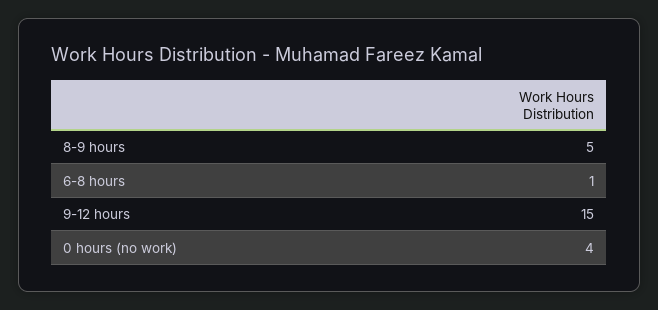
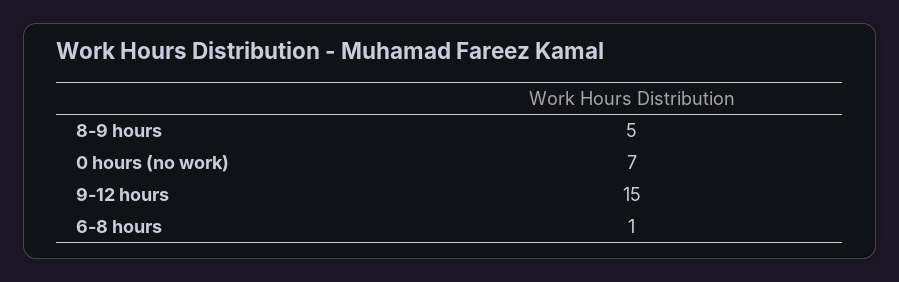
  {
    "8-9 hours": 5,
    "6-8 hours": 1,
    "9-12 hours": 15,
-   "0 hours (no work)": 4
+   "0 hours (no work)": 7
  }

